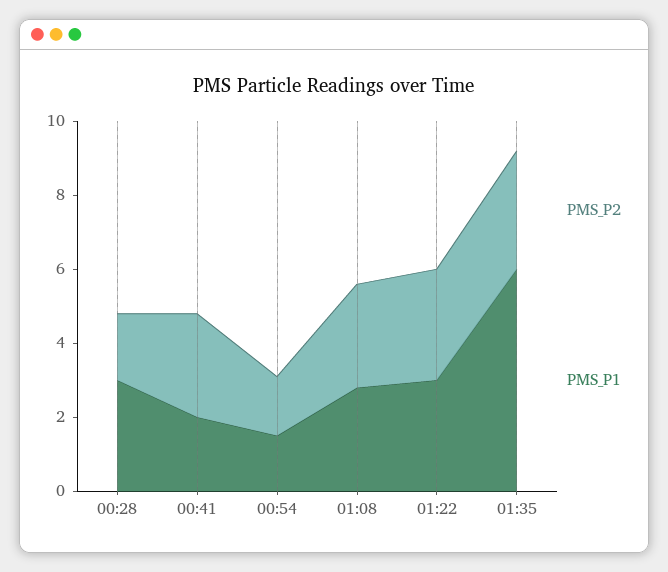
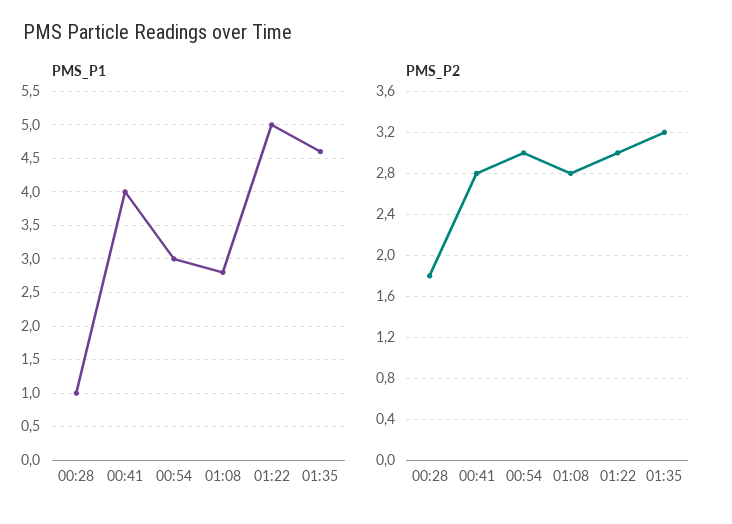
  {
    "PMS_P2": {
      "00:28": 1.8,
      "00:41": 2.8,
-     "00:54": 1.5,
+     "00:54": 3,
      "01:08": 2.8,
      "01:22": 3,
      "01:35": 3.2
    },
    "PMS_P1": {
-     "00:28": 3,
+     "00:28": 1,
-     "00:41": 2,
+     "00:41": 4,
-     "00:54": 1.5,
+     "00:54": 3,
      "01:08": 2.8,
-     "01:22": 3,
+     "01:22": 5,
-     "01:35": 6
+     "01:35": 4.6
    }
  }

